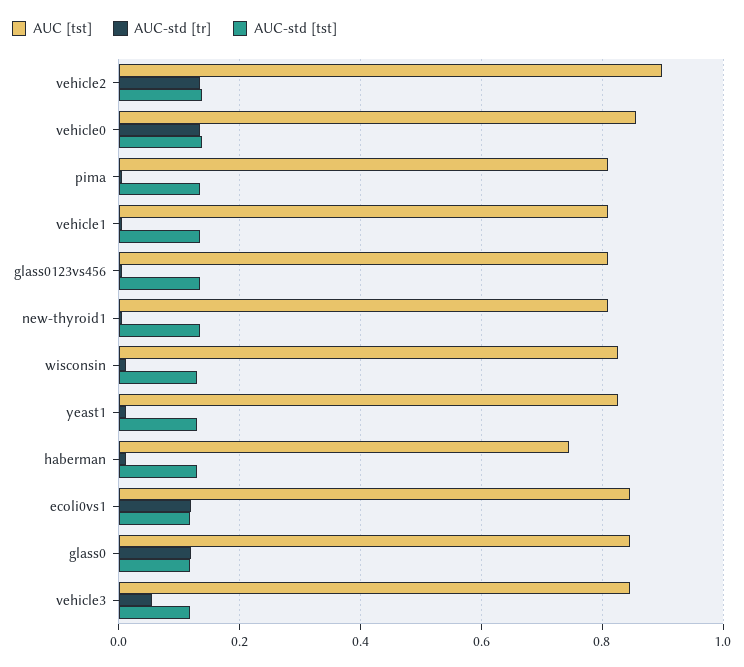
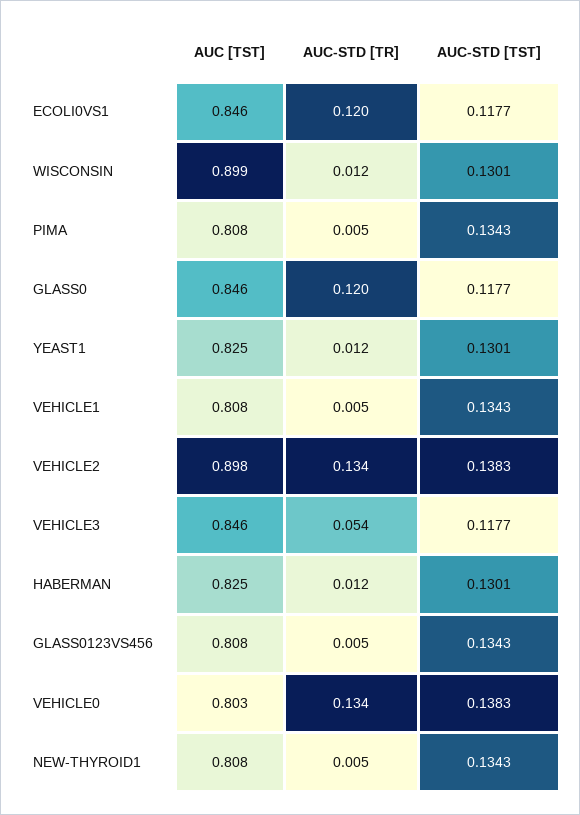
  {
    "AUC [tst]": {
      "vehicle2": 0.898,
-     "vehicle0": 0.86,
+     "vehicle0": 0.803,
      "pima": 0.808,
      "vehicle1": 0.808,
      "glass0123vs456": 0.808,
      "new-thyroid1": 0.808,
-     "wisconsin": 0.82,
+     "wisconsin": 0.899,
      "yeast1": 0.825,
-     "haberman": 0.74,
+     "haberman": 0.825,
      "ecoli0vs1": 0.846,
      "glass0": 0.846,
      "vehicle3": 0.846
    },
    "AUC-std [tr]": {
      "vehicle2": 0.134,
      "vehicle0": 0.134,
      "pima": 0.005,
      "vehicle1": 0.005,
      "glass0123vs456": 0.005,
      "new-thyroid1": 0.005,
      "wisconsin": 0.012,
      "yeast1": 0.012,
      "haberman": 0.012,
      "ecoli0vs1": 0.12,
      "glass0": 0.12,
      "vehicle3": 0.054
    },
    "AUC-std [tst]": {
      "vehicle2": 0.1383,
      "vehicle0": 0.1383,
      "pima": 0.1343,
      "vehicle1": 0.1343,
      "glass0123vs456": 0.1343,
      "new-thyroid1": 0.1343,
      "wisconsin": 0.1301,
      "yeast1": 0.1301,
      "haberman": 0.1301,
      "ecoli0vs1": 0.1177,
      "glass0": 0.1177,
      "vehicle3": 0.1177
    }
  }

